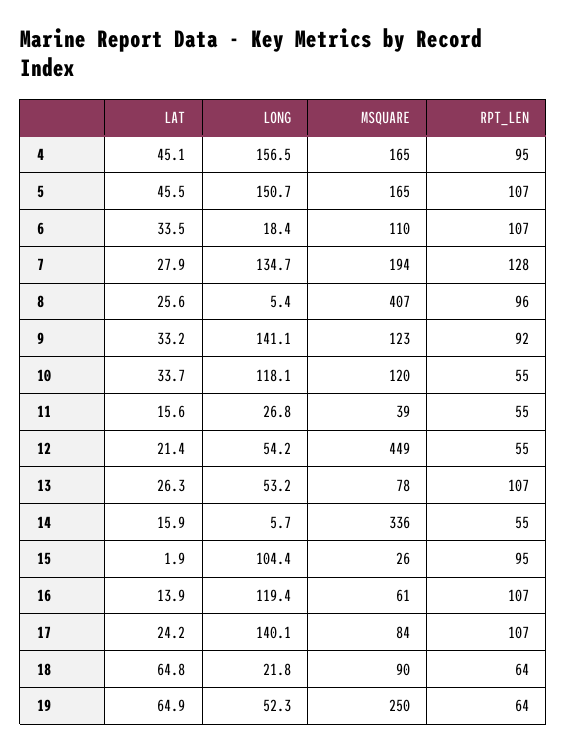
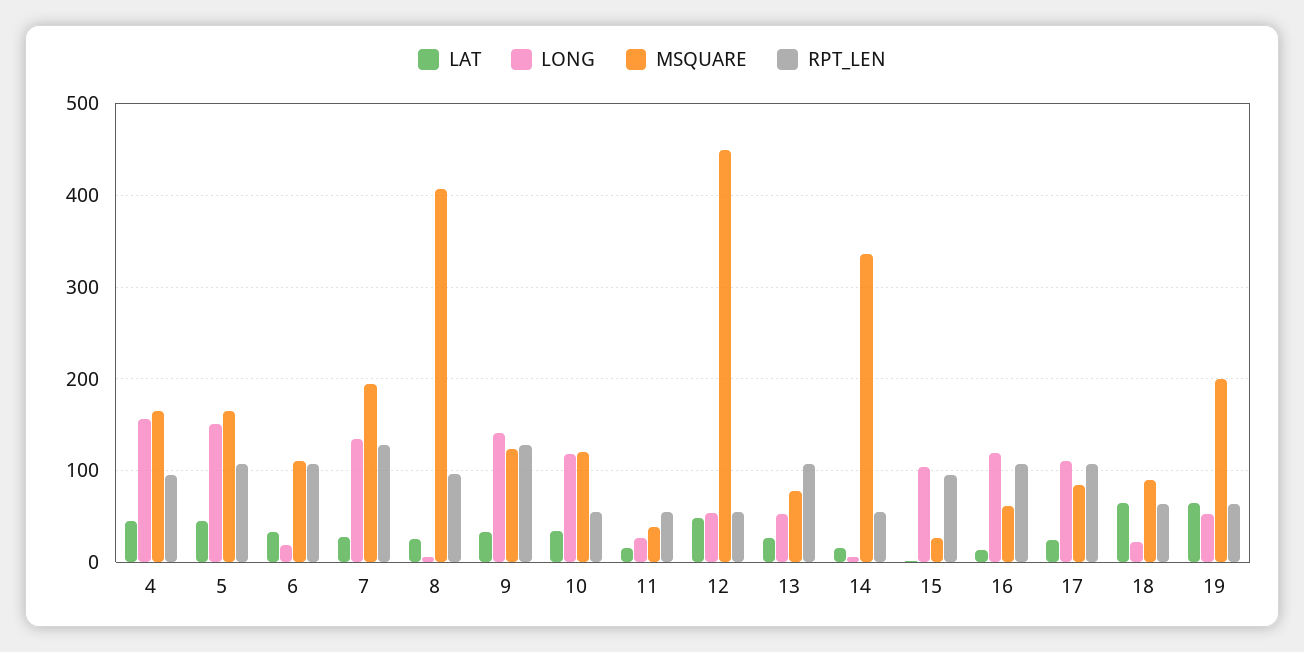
  {
    "LAT": {
      "4": 45.1,
      "5": 45.5,
      "6": 33.5,
      "7": 27.9,
      "8": 25.6,
      "9": 33.2,
      "10": 33.7,
      "11": 15.6,
-     "12": 21.4,
+     "12": 50,
      "13": 26.3,
      "14": 15.9,
      "15": 1.9,
      "16": 13.9,
      "17": 24.2,
      "18": 64.8,
      "19": 64.9
    },
    "LONG": {
      "4": 156.5,
      "5": 150.7,
      "6": 18.4,
      "7": 134.7,
      "8": 5.4,
      "9": 141.1,
      "10": 118.1,
      "11": 26.8,
      "12": 54.2,
      "13": 53.2,
      "14": 5.7,
      "15": 104.4,
      "16": 119.4,
-     "17": 140.1,
+     "17": 110,
      "18": 21.8,
      "19": 52.3
    },
    "MSQUARE": {
      "4": 165,
      "5": 165,
      "6": 110,
      "7": 194,
      "8": 407,
      "9": 123,
      "10": 120,
      "11": 39,
      "12": 449,
      "13": 78,
      "14": 336,
      "15": 26,
      "16": 61,
      "17": 84,
      "18": 90,
-     "19": 250
+     "19": 200
    },
    "RPT_LEN": {
      "4": 95,
      "5": 107,
      "6": 107,
      "7": 128,
      "8": 96,
-     "9": 92,
+     "9": 130,
      "10": 55,
      "11": 55,
      "12": 55,
      "13": 107,
      "14": 55,
      "15": 95,
      "16": 107,
      "17": 107,
      "18": 64,
      "19": 64
    }
  }

